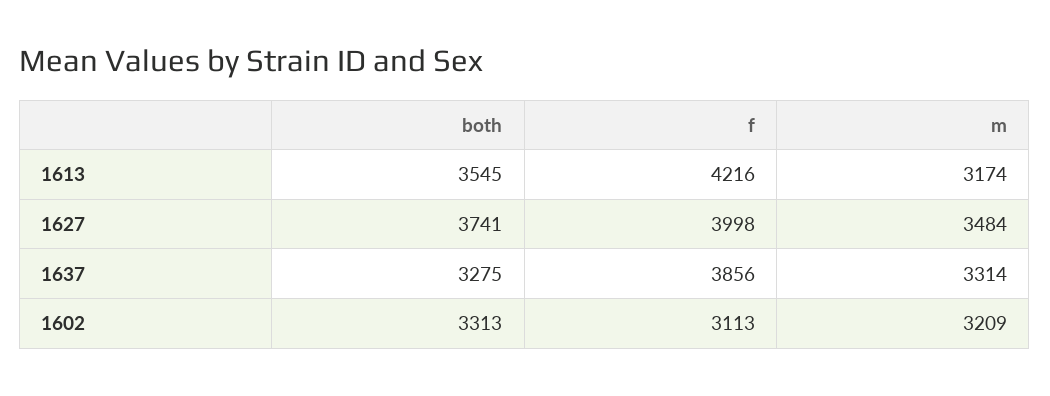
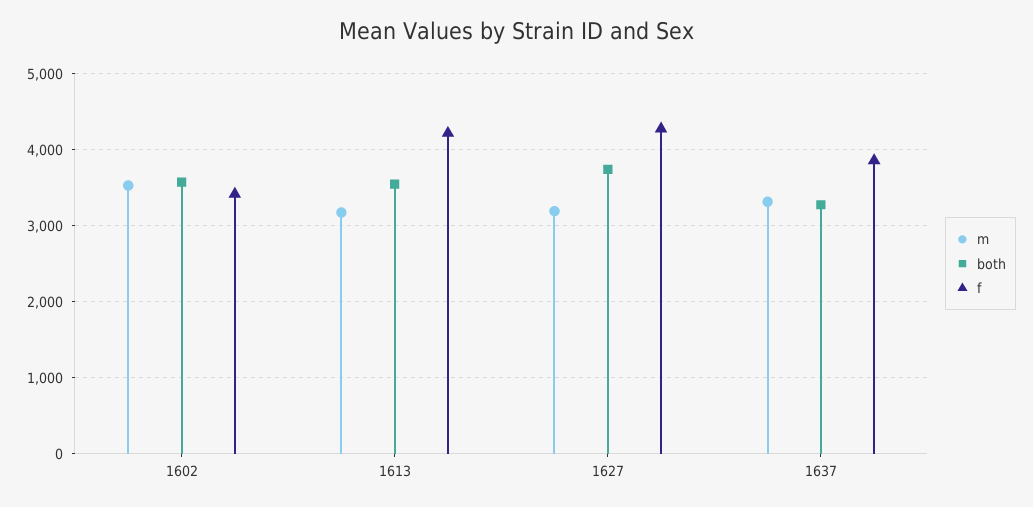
  {
    "both": {
      "1613": 3545,
      "1627": 3741,
      "1637": 3275,
-     "1602": 3313
+     "1602": 3600
    },
    "f": {
      "1613": 4216,
-     "1627": 3998,
+     "1627": 4300,
      "1637": 3856,
-     "1602": 3113
+     "1602": 3400
    },
    "m": {
      "1613": 3174,
-     "1627": 3484,
+     "1627": 3200,
      "1637": 3314,
-     "1602": 3209
+     "1602": 3500
    }
  }

